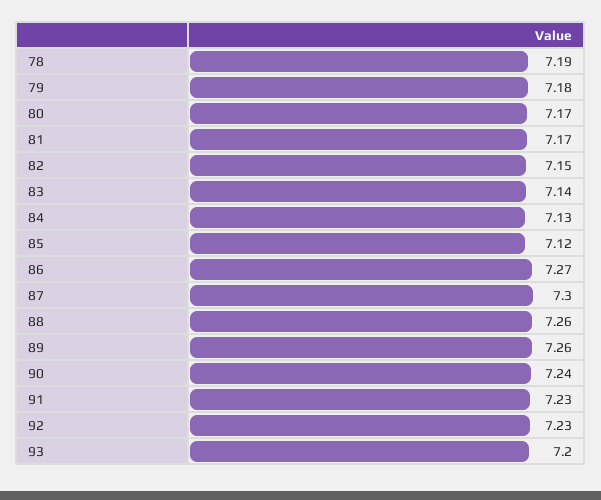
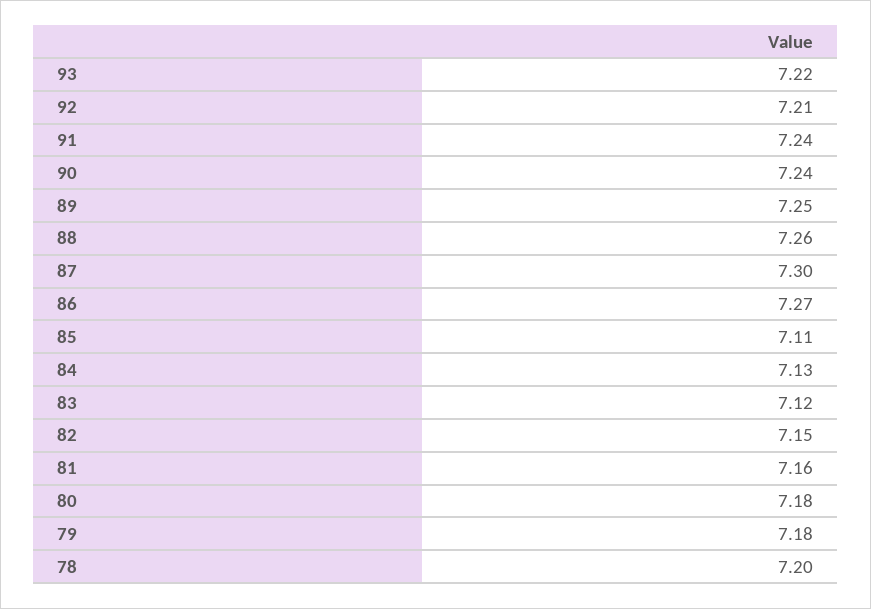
  {
-   "78": 7.19,
+   "78": 7.2,
    "79": 7.18,
-   "80": 7.17,
+   "80": 7.18,
-   "81": 7.17,
+   "81": 7.16,
    "82": 7.15,
-   "83": 7.14,
+   "83": 7.12,
    "84": 7.13,
-   "85": 7.12,
+   "85": 7.11,
    "86": 7.27,
    "87": 7.3,
    "88": 7.26,
-   "89": 7.26,
+   "89": 7.25,
    "90": 7.24,
-   "91": 7.23,
+   "91": 7.24,
-   "92": 7.23,
+   "92": 7.21,
-   "93": 7.2
+   "93": 7.22
  }

